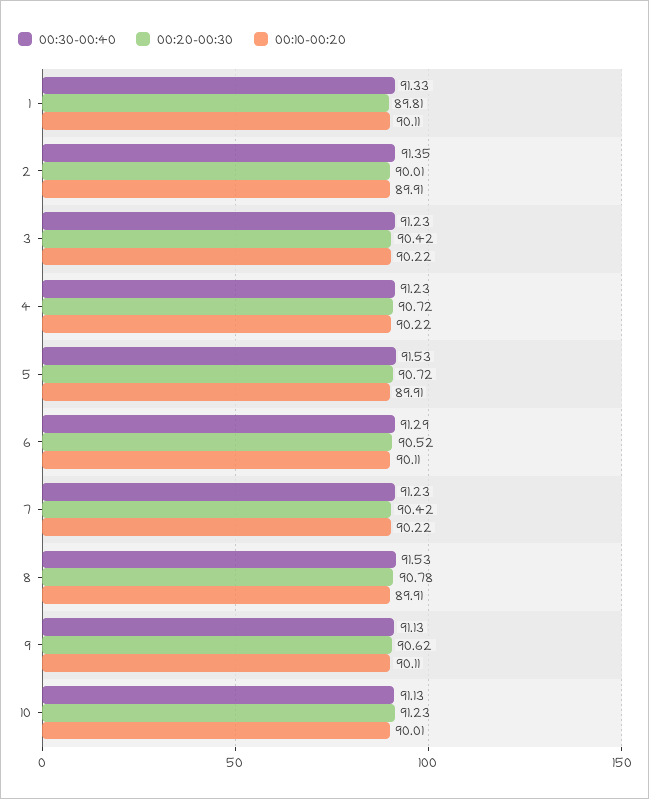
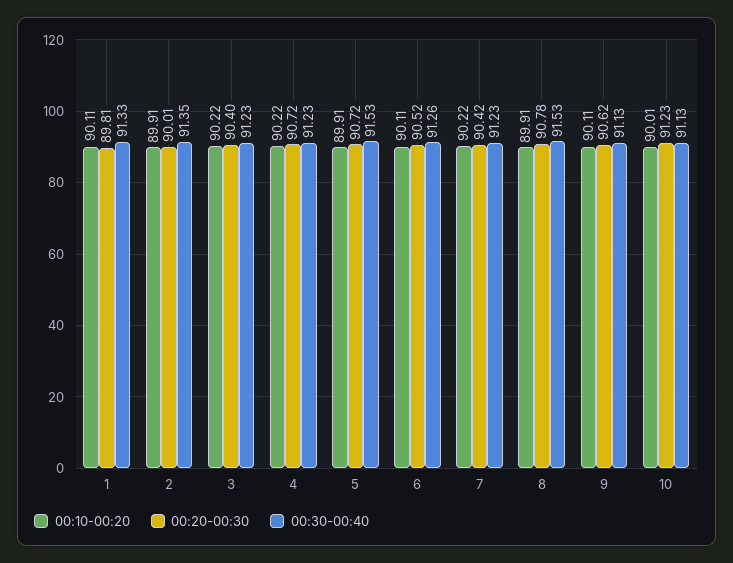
  {
    "00:30-00:40": {
      "1": 91.33,
      "2": 91.35,
      "3": 91.23,
      "4": 91.23,
      "5": 91.53,
-     "6": 91.29,
+     "6": 91.26,
      "7": 91.23,
      "8": 91.53,
      "9": 91.13,
      "10": 91.13
    },
    "00:20-00:30": {
      "1": 89.81,
      "2": 90.01,
-     "3": 90.42,
+     "3": 90.4,
      "4": 90.72,
      "5": 90.72,
      "6": 90.52,
      "7": 90.42,
      "8": 90.78,
      "9": 90.62,
      "10": 91.23
    },
    "00:10-00:20": {
      "1": 90.11,
      "2": 89.91,
      "3": 90.22,
      "4": 90.22,
      "5": 89.91,
      "6": 90.11,
      "7": 90.22,
      "8": 89.91,
      "9": 90.11,
      "10": 90.01
    }
  }

